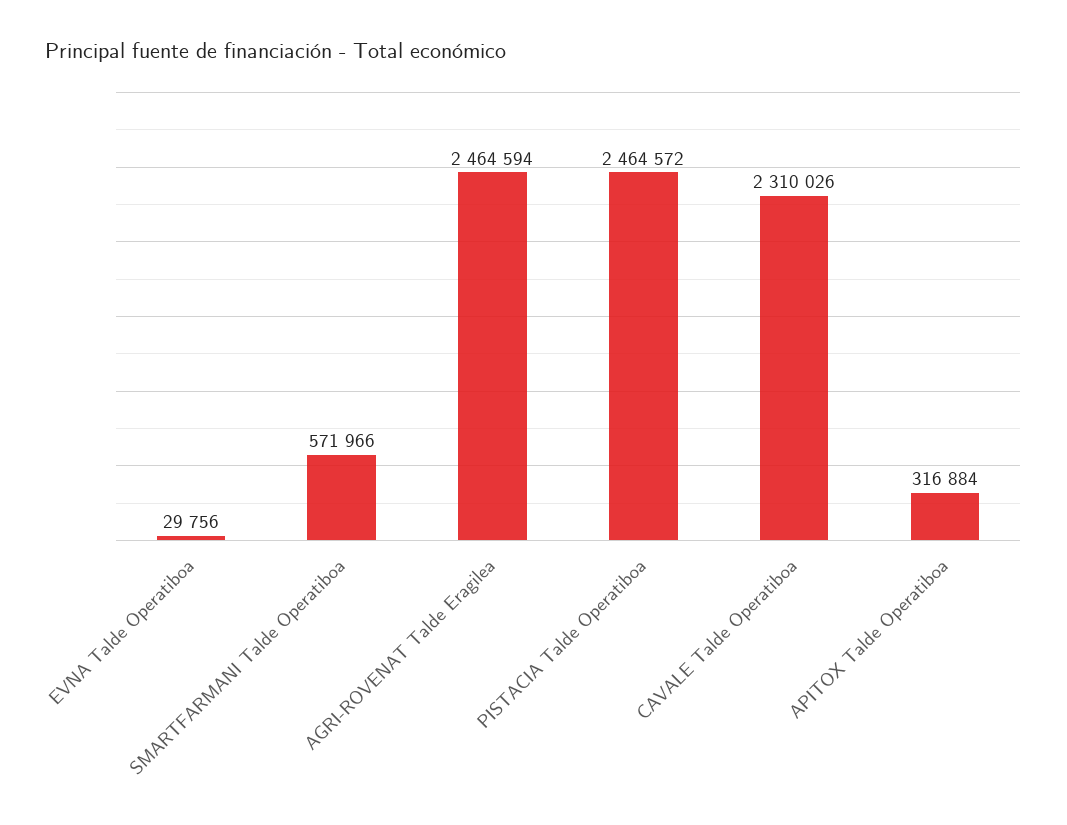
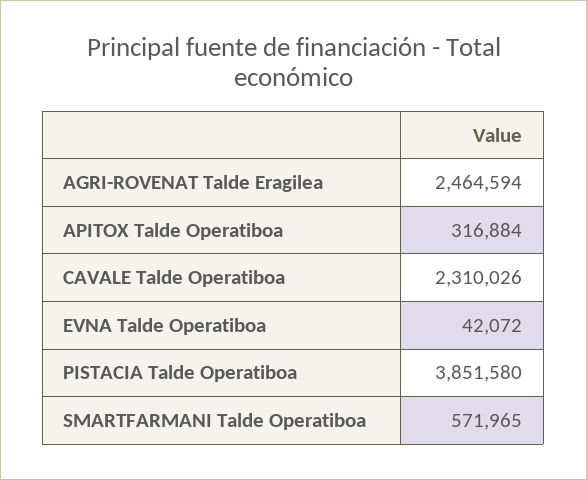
  {
-   "EVNA Talde Operatiboa": 29756,
+   "EVNA Talde Operatiboa": 42072,
-   "SMARTFARMANI Talde Operatiboa": 571966,
+   "SMARTFARMANI Talde Operatiboa": 571965,
    "AGRI-ROVENAT Talde Eragilea": 2464594,
-   "PISTACIA Talde Operatiboa": 2464572,
+   "PISTACIA Talde Operatiboa": 3851580,
    "CAVALE Talde Operatiboa": 2310026,
    "APITOX Talde Operatiboa": 316884
  }

